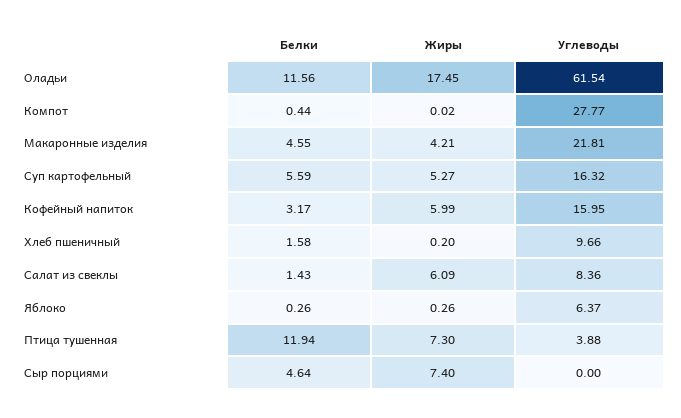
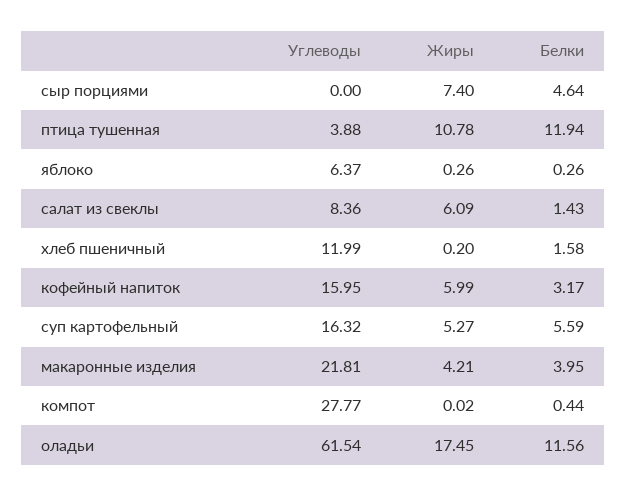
  {
    "Белки": {
      "Оладьи": 11.56,
      "Компот": 0.44,
-     "Макаронные изделия": 4.55,
+     "Макаронные изделия": 3.95,
      "Суп картофельный": 5.59,
      "Кофейный напиток": 3.17,
      "Хлеб пшеничный": 1.58,
      "Салат из свеклы": 1.43,
      "Яблоко": 0.26,
      "Птица тушенная": 11.94,
      "Сыр порциями": 4.64
    },
    "Жиры": {
      "Оладьи": 17.45,
      "Компот": 0.02,
      "Макаронные изделия": 4.21,
      "Суп картофельный": 5.27,
      "Кофейный напиток": 5.99,
      "Хлеб пшеничный": 0.2,
      "Салат из свеклы": 6.09,
      "Яблоко": 0.26,
-     "Птица тушенная": 7.3,
+     "Птица тушенная": 10.78,
      "Сыр порциями": 7.4
    },
    "Углеводы": {
      "Оладьи": 61.54,
      "Компот": 27.77,
      "Макаронные изделия": 21.81,
      "Суп картофельный": 16.32,
      "Кофейный напиток": 15.95,
-     "Хлеб пшеничный": 9.66,
+     "Хлеб пшеничный": 11.99,
      "Салат из свеклы": 8.36,
      "Яблоко": 6.37,
      "Птица тушенная": 3.88,
      "Сыр порциями": 0
    }
  }

